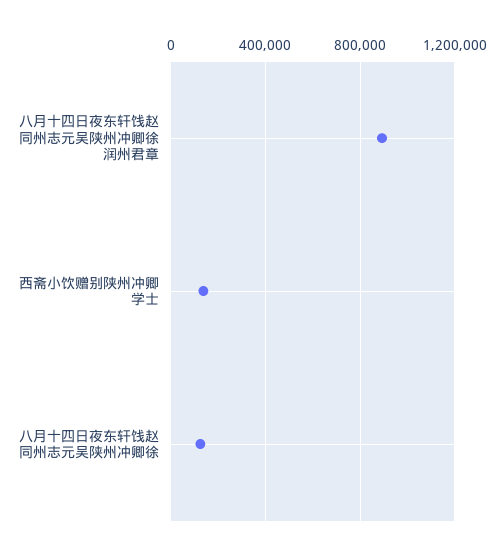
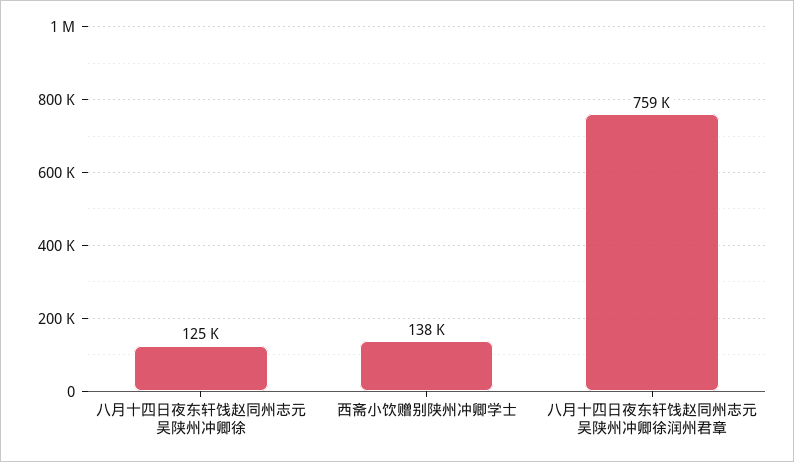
  {
-   "八月十四日夜东轩饯赵同州志元吴陕州冲卿徐润州君章": 900000,
+   "八月十四日夜东轩饯赵同州志元吴陕州冲卿徐润州君章": 759000,
    "西斋小饮赠别陕州冲卿学士": 138000,
    "八月十四日夜东轩饯赵同州志元吴陕州冲卿徐": 125000
  }

